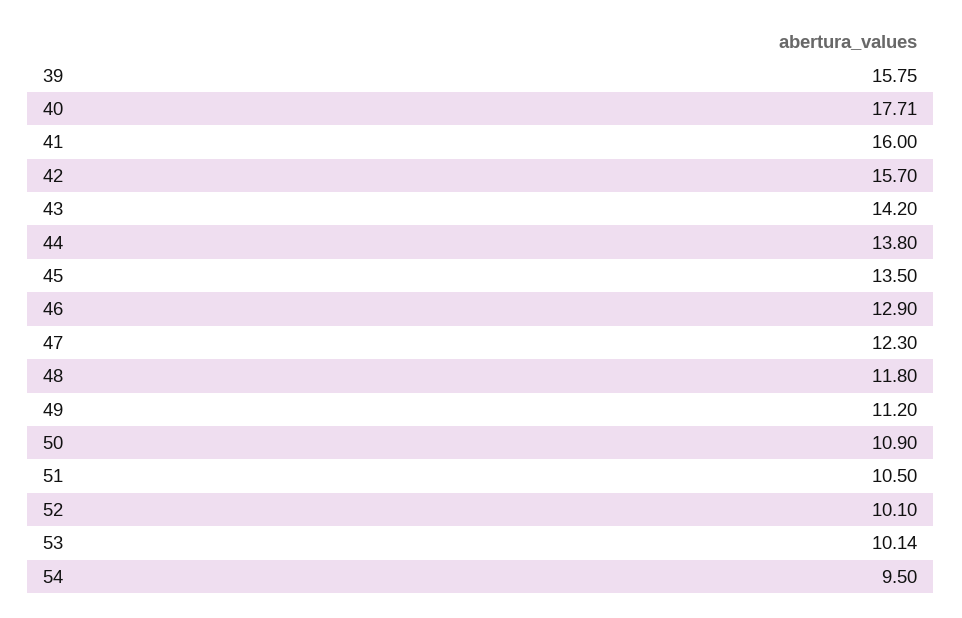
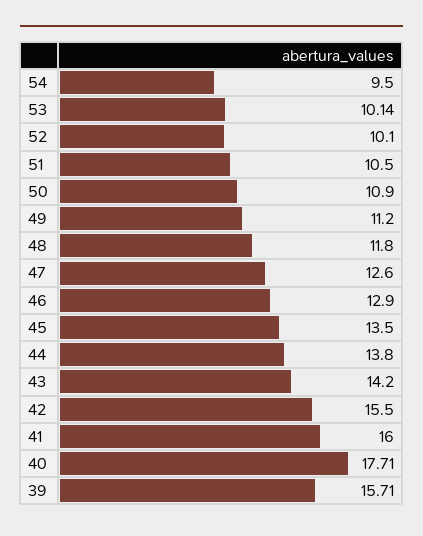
  {
-   "39": 15.75,
+   "39": 15.71,
    "40": 17.71,
    "41": 16,
-   "42": 15.7,
+   "42": 15.5,
    "43": 14.2,
    "44": 13.8,
    "45": 13.5,
    "46": 12.9,
-   "47": 12.3,
+   "47": 12.6,
    "48": 11.8,
    "49": 11.2,
    "50": 10.9,
    "51": 10.5,
    "52": 10.1,
    "53": 10.14,
    "54": 9.5
  }

